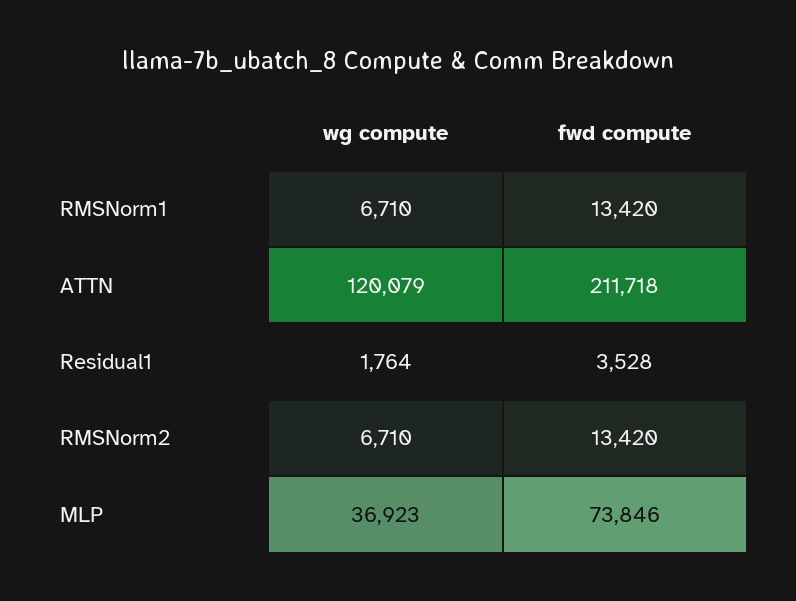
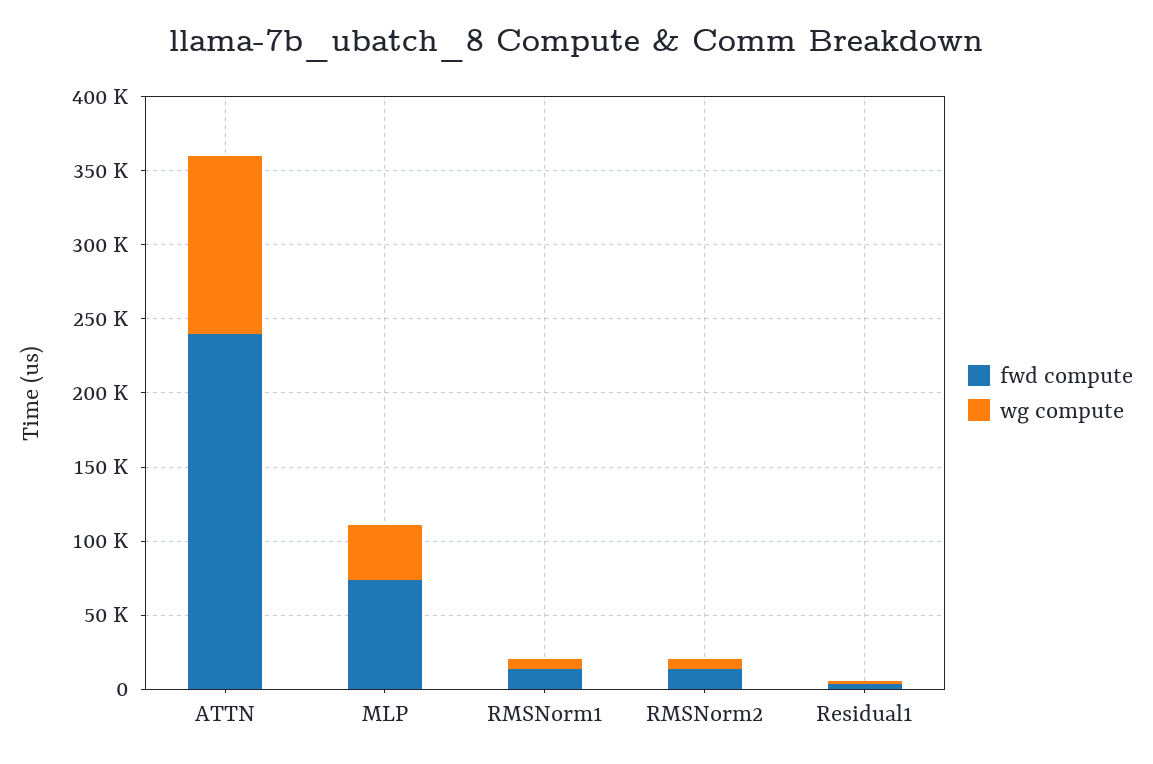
  {
    "wg compute": {
      "RMSNorm1": 6710,
      "ATTN": 120079,
      "Residual1": 1764,
      "RMSNorm2": 6710,
      "MLP": 36923
    },
    "fwd compute": {
      "RMSNorm1": 13420,
-     "ATTN": 211718,
+     "ATTN": 240000,
      "Residual1": 3528,
      "RMSNorm2": 13420,
      "MLP": 73846
    }
  }

